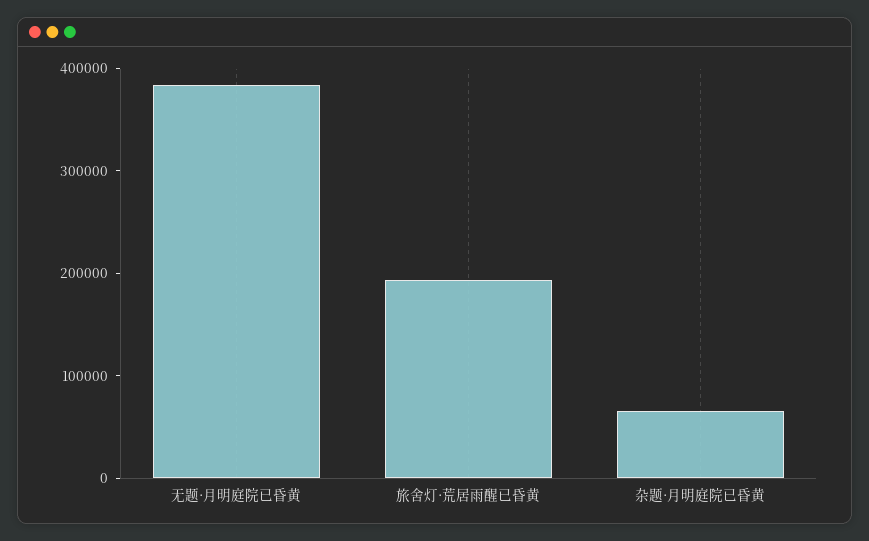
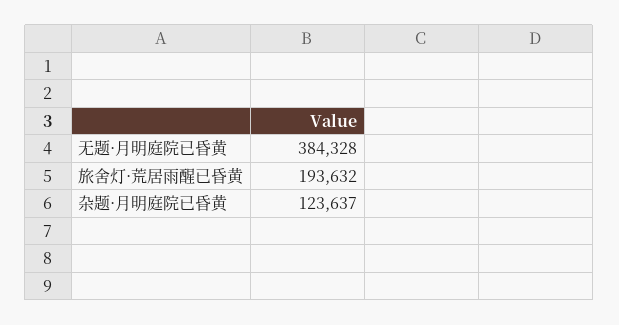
  {
    "无题·月明庭院已昏黄": 384328,
    "旅舍灯·荒居雨醒已昏黄": 193632,
-   "杂题·月明庭院已昏黄": 60000
+   "杂题·月明庭院已昏黄": 123637
  }

